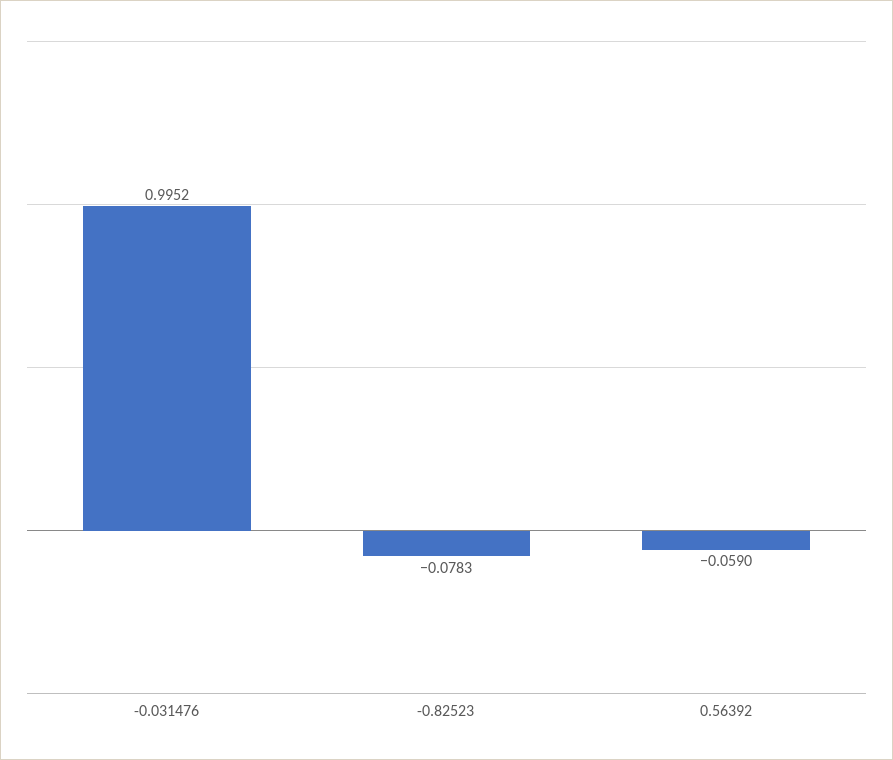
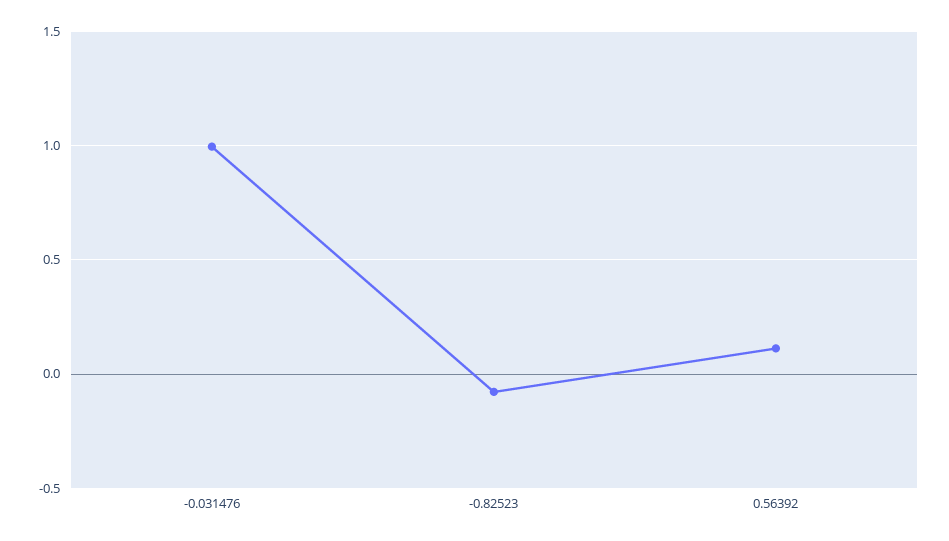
  {
    "-0.031476": 0.9952,
    "-0.82523": -0.0783,
-   "0.56392": -0.059
+   "0.56392": 0.1
  }

